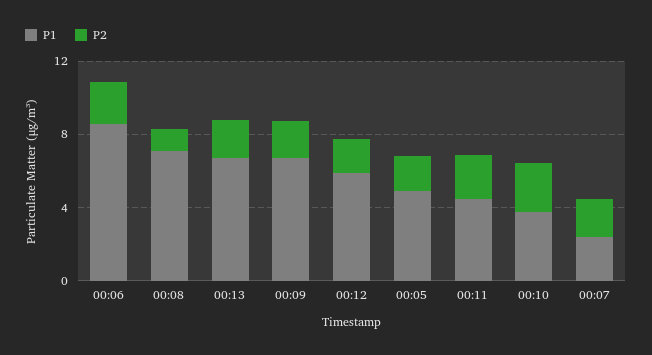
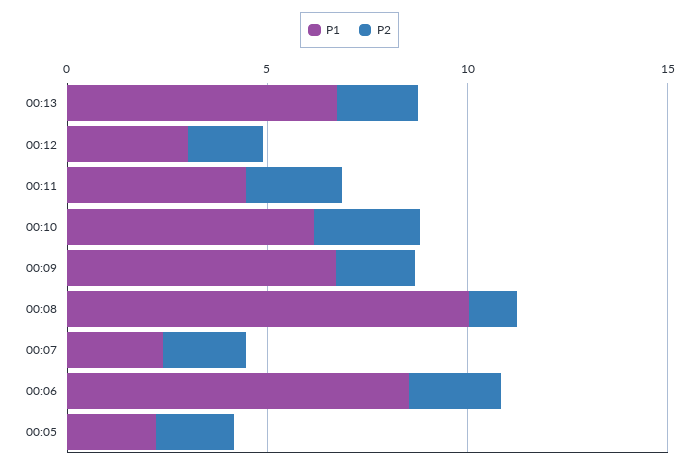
  {
    "P1": {
      "00:06": 9,
-     "00:08": 7,
+     "00:08": 10,
      "00:13": 7,
      "00:09": 7,
-     "00:12": 6,
+     "00:12": 3,
-     "00:05": 5,
+     "00:05": 2,
      "00:11": 4,
-     "00:10": 4,
+     "00:10": 6,
      "00:07": 2
    },
    "P2": {
      "00:06": 2,
      "00:08": 1,
      "00:13": 2,
      "00:09": 2,
      "00:12": 2,
      "00:05": 2,
      "00:11": 2,
      "00:10": 3,
      "00:07": 2
    }
  }

